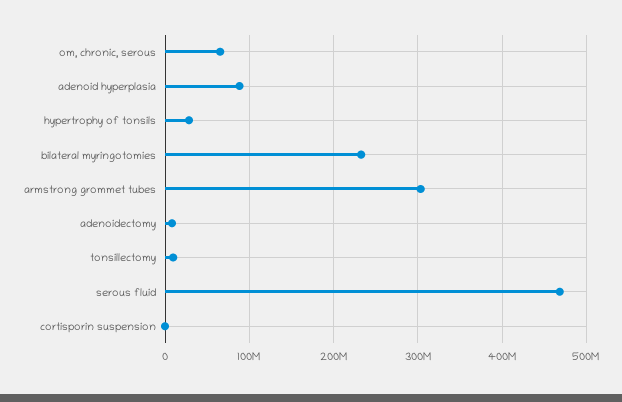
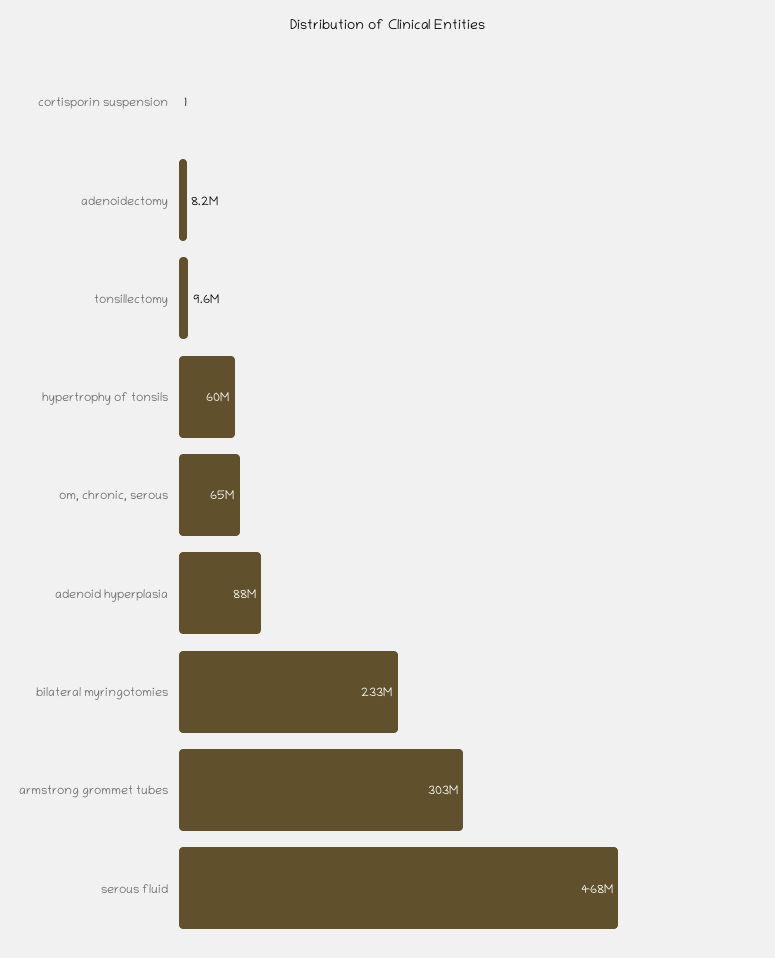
  {
    "om, chronic, serous": 65000000,
    "adenoid hyperplasia": 88000000,
-   "hypertrophy of tonsils": 30000000,
+   "hypertrophy of tonsils": 60000000,
    "bilateral myringotomies": 233000000,
    "armstrong grommet tubes": 303000000,
    "adenoidectomy": 8200000,
    "tonsillectomy": 9600000,
    "serous fluid": 468000000,
    "cortisporin suspension": 1
  }

